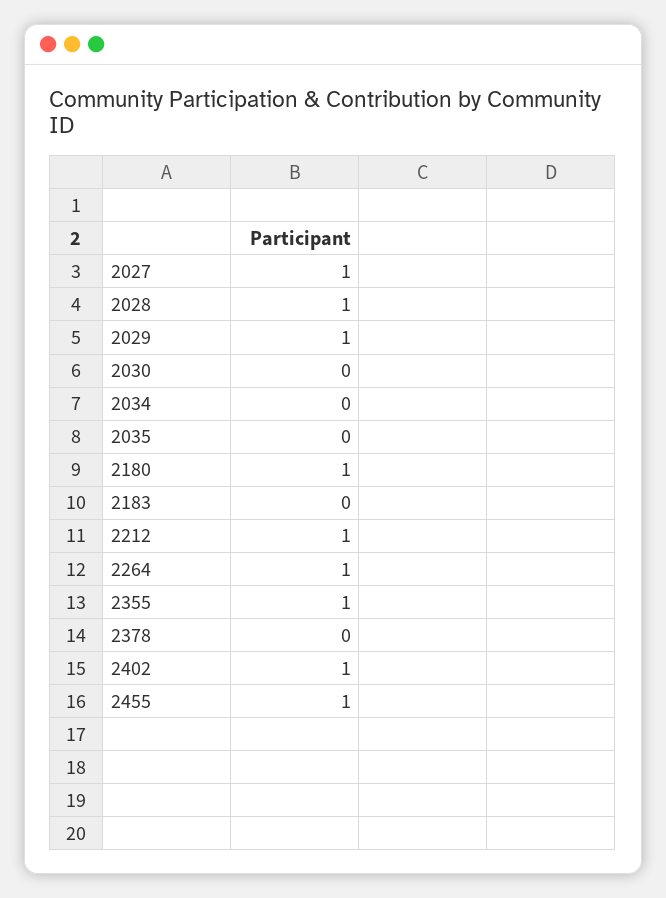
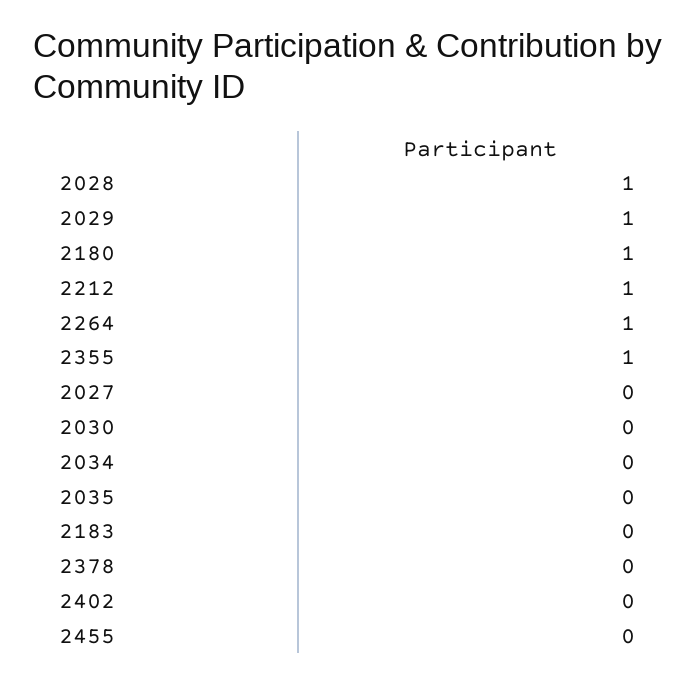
  {
-   "2027": 1,
+   "2027": 0,
    "2028": 1,
    "2029": 1,
    "2030": 0,
    "2034": 0,
    "2035": 0,
    "2180": 1,
    "2183": 0,
    "2212": 1,
    "2264": 1,
    "2355": 1,
    "2378": 0,
-   "2402": 1,
+   "2402": 0,
-   "2455": 1
+   "2455": 0
  }

